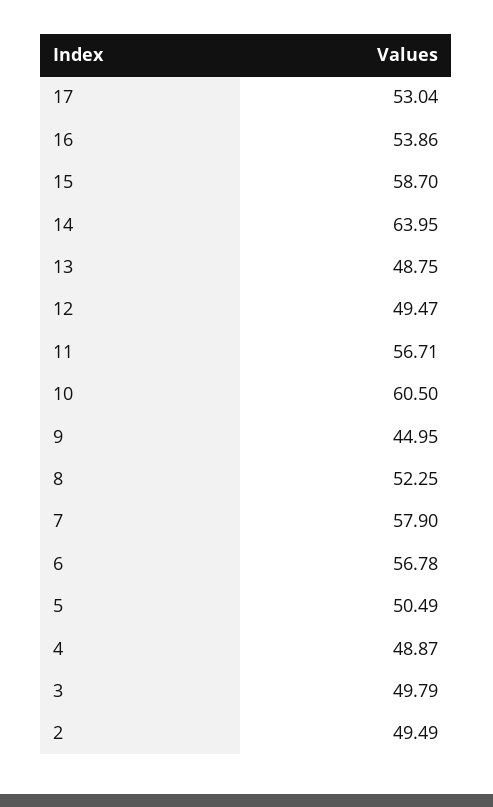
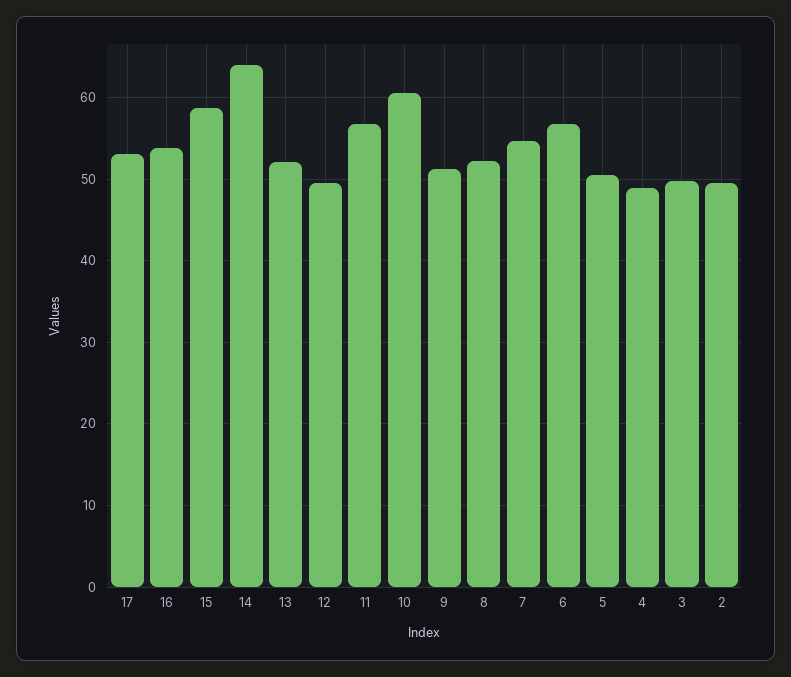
  {
    "17": 53.04,
    "16": 53.86,
    "15": 58.7,
    "14": 63.95,
-   "13": 48.75,
+   "13": 52,
    "12": 49.47,
    "11": 56.71,
    "10": 60.5,
-   "9": 44.95,
+   "9": 51,
    "8": 52.25,
-   "7": 57.9,
+   "7": 55,
    "6": 56.78,
    "5": 50.49,
    "4": 48.87,
    "3": 49.79,
    "2": 49.49
  }

